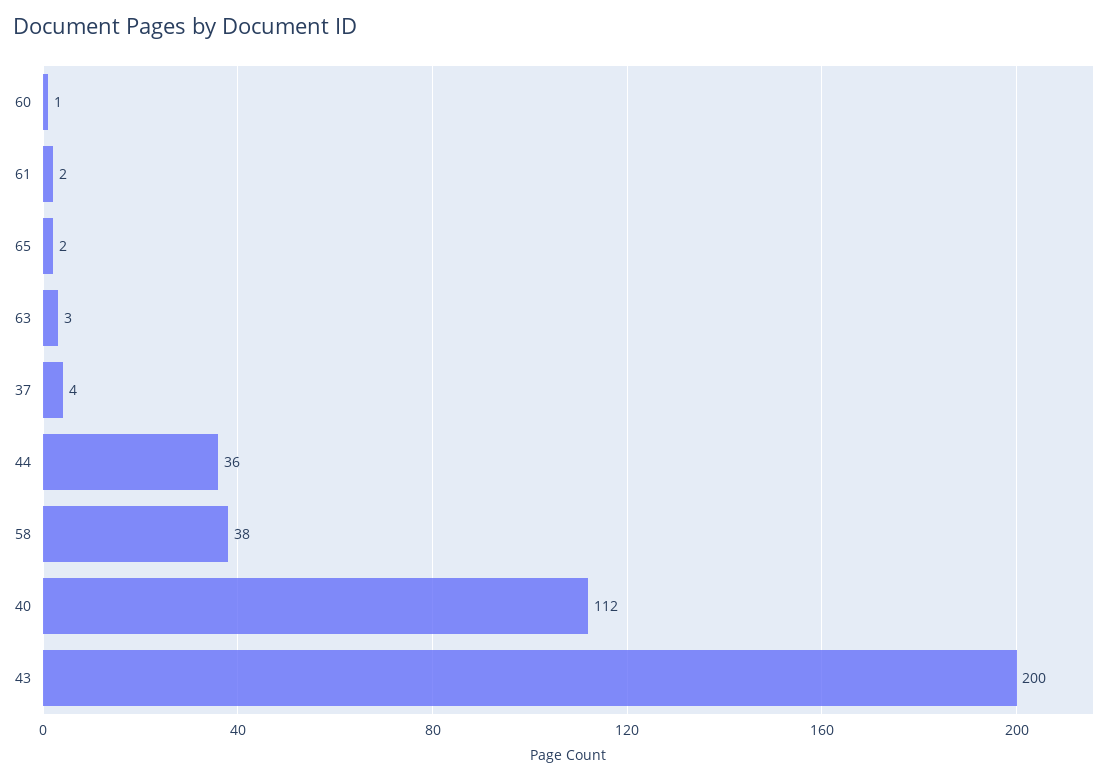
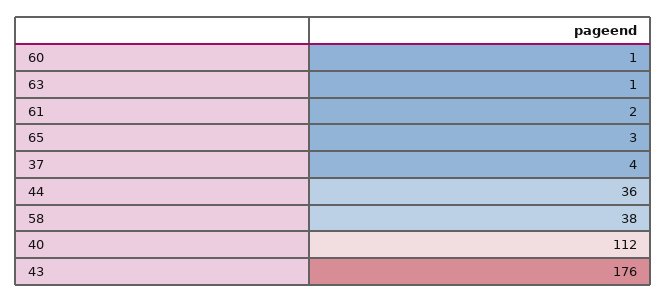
  {
    "60": 1,
    "61": 2,
-   "65": 2,
+   "65": 3,
-   "63": 3,
+   "63": 1,
    "37": 4,
    "44": 36,
    "58": 38,
    "40": 112,
-   "43": 200
+   "43": 176
  }

